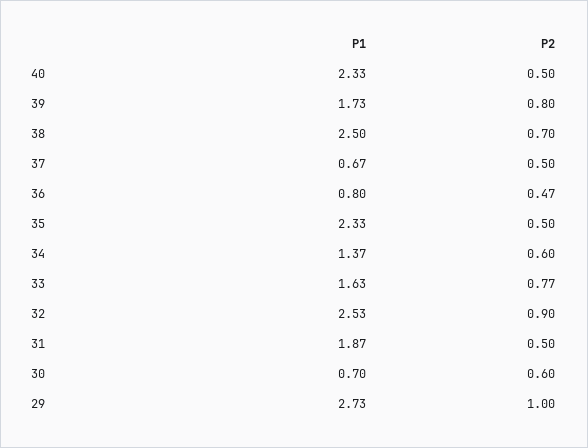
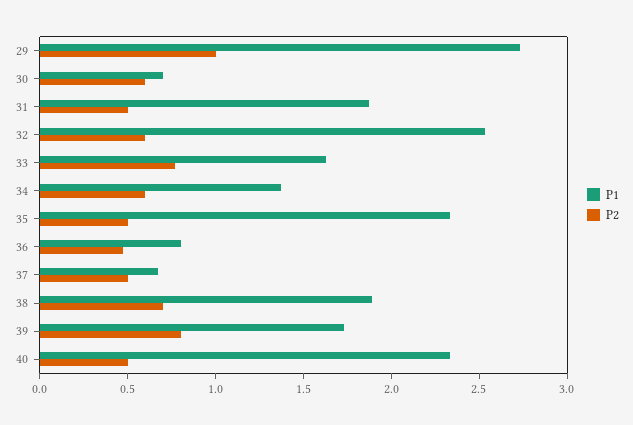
  {
    "P1": {
      "40": 2.33,
      "39": 1.73,
-     "38": 2.5,
+     "38": 1.9,
      "37": 0.67,
      "36": 0.8,
      "35": 2.33,
      "34": 1.37,
      "33": 1.63,
      "32": 2.53,
      "31": 1.87,
      "30": 0.7,
      "29": 2.73
    },
    "P2": {
      "40": 0.5,
      "39": 0.8,
      "38": 0.7,
      "37": 0.5,
      "36": 0.47,
      "35": 0.5,
      "34": 0.6,
      "33": 0.77,
-     "32": 0.9,
+     "32": 0.6,
      "31": 0.5,
      "30": 0.6,
      "29": 1
    }
  }

